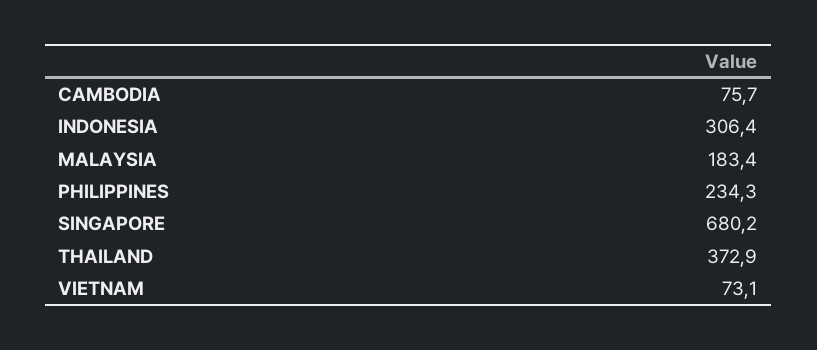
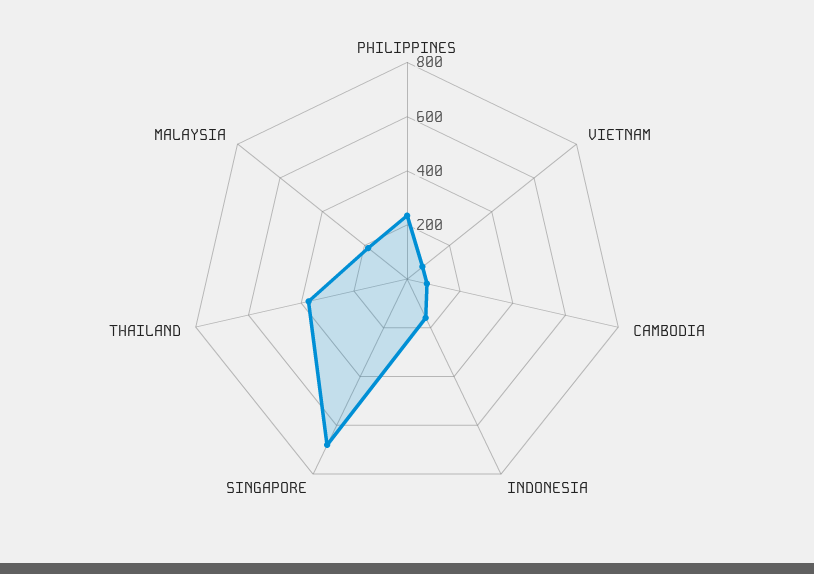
  {
    "CAMBODIA": 75.7,
-   "INDONESIA": 306.4,
+   "INDONESIA": 150,
    "MALAYSIA": 183.4,
    "PHILIPPINES": 234.3,
    "SINGAPORE": 680.2,
    "THAILAND": 372.9,
    "VIETNAM": 73.1
  }

